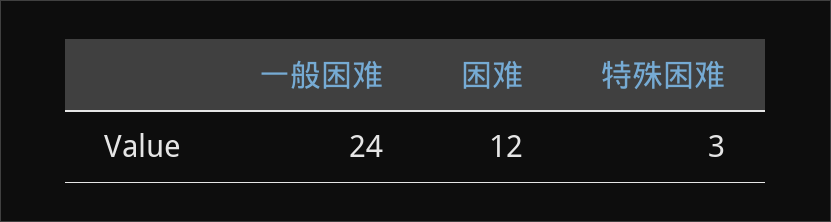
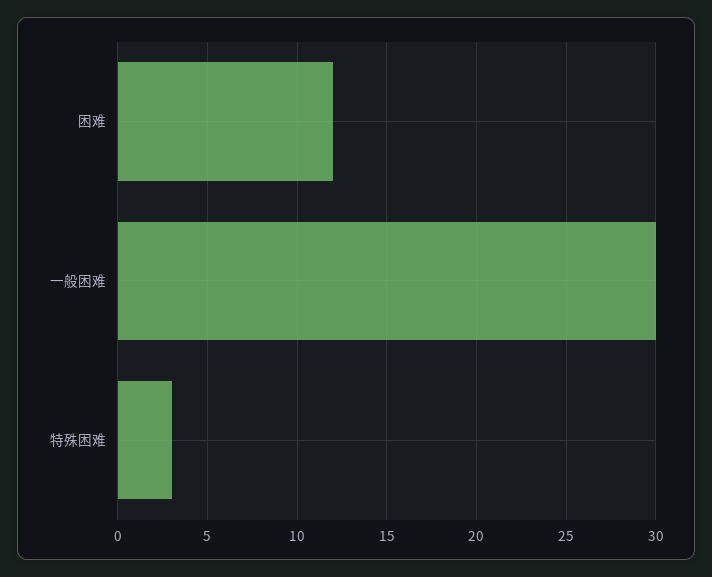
  {
-   "一般困难": 24,
+   "一般困难": 30,
    "困难": 12,
    "特殊困难": 3
  }

